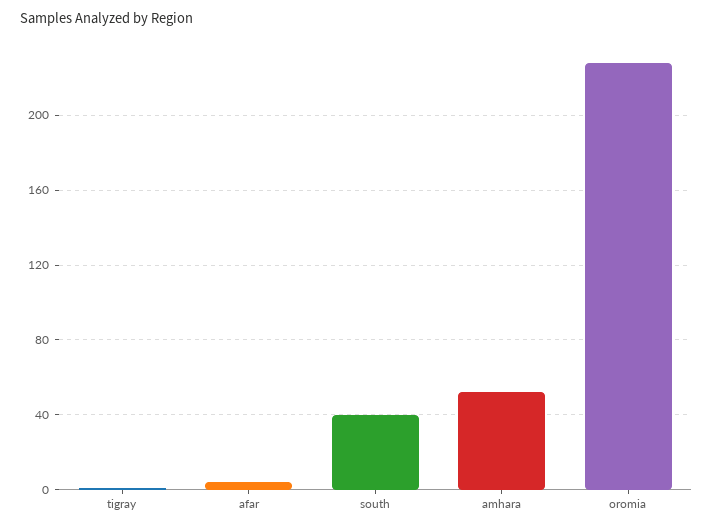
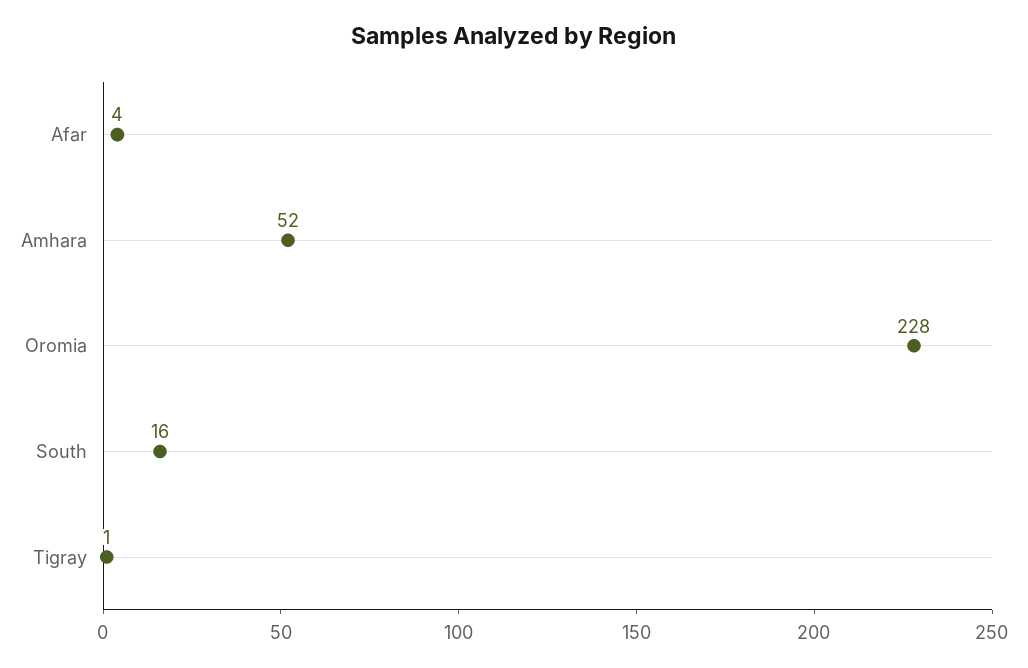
  {
    "tigray": 1,
    "afar": 4,
-   "south": 40,
+   "south": 16,
    "amhara": 52,
    "oromia": 228
  }

